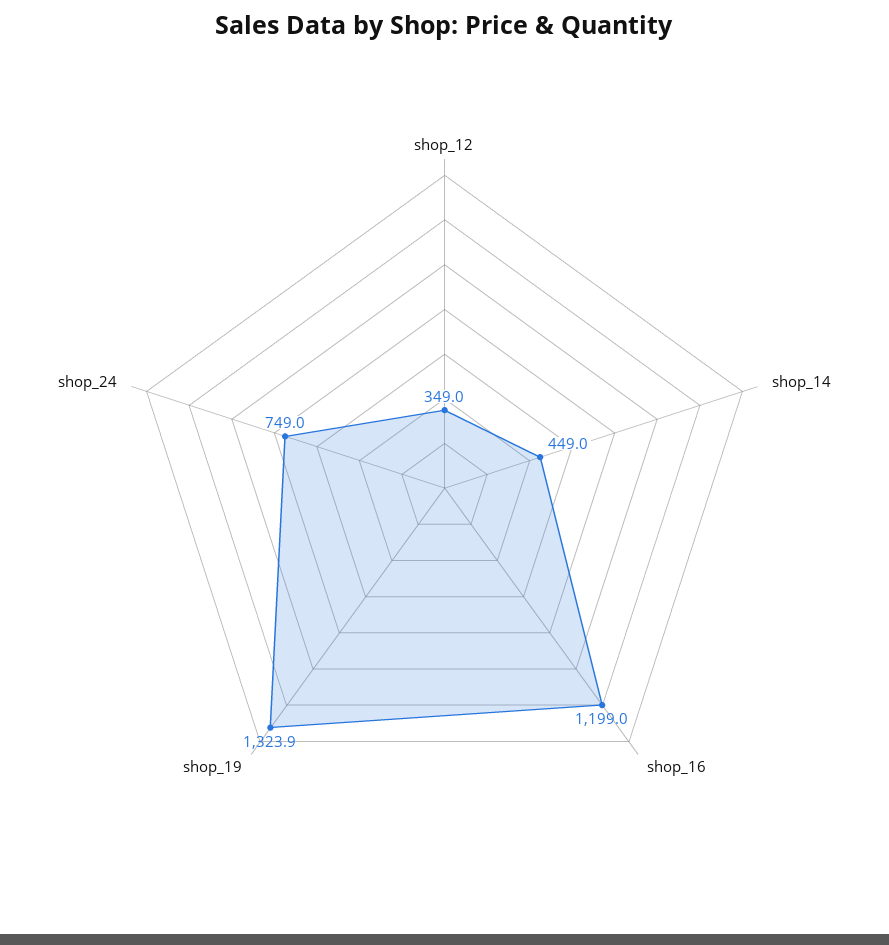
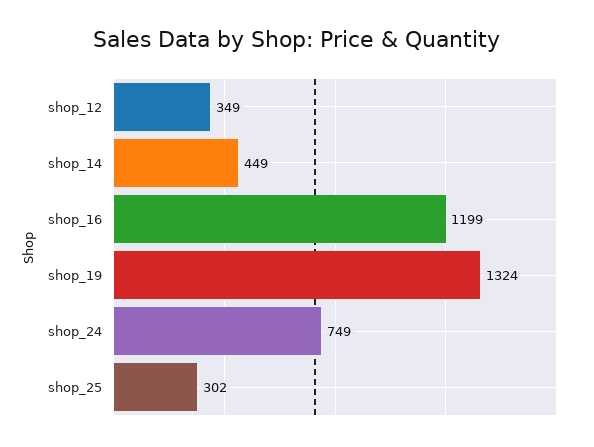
  {
    "shop_12": 349,
    "shop_14": 449,
    "shop_16": 1199,
    "shop_19": 1323.9,
-   "shop_24": 749
+   "shop_24": 749,
+   "shop_25": 302
  }

